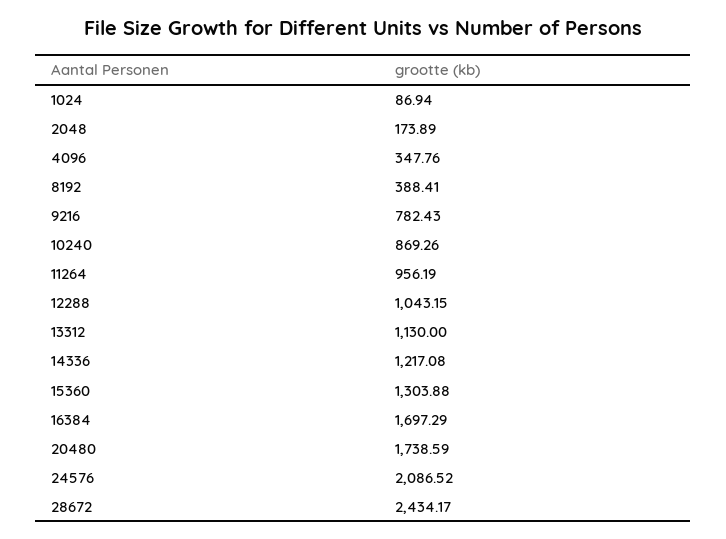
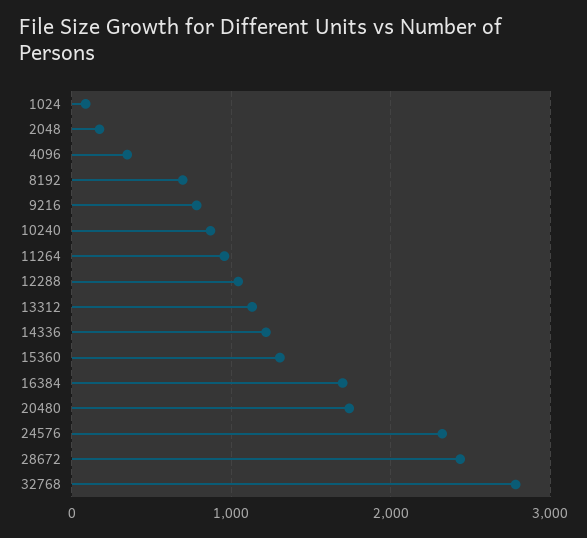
  {
    "1024": 86.94,
    "2048": 173.89,
    "4096": 347.76,
-   "8192": 388.41,
+   "8192": 700,
    "9216": 782.43,
    "10240": 869.26,
    "11264": 956.19,
    "12288": 1043.15,
    "13312": 1130,
    "14336": 1217.08,
    "15360": 1303.88,
    "16384": 1697.29,
    "20480": 1738.59,
-   "24576": 2086.52,
+   "24576": 2300,
-   "28672": 2434.17
+   "28672": 2434.17,
+   "32768": 2800
  }

